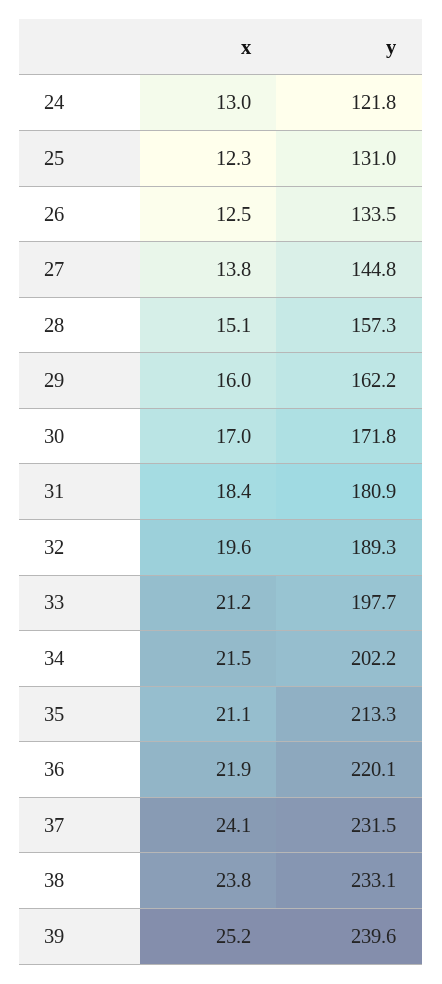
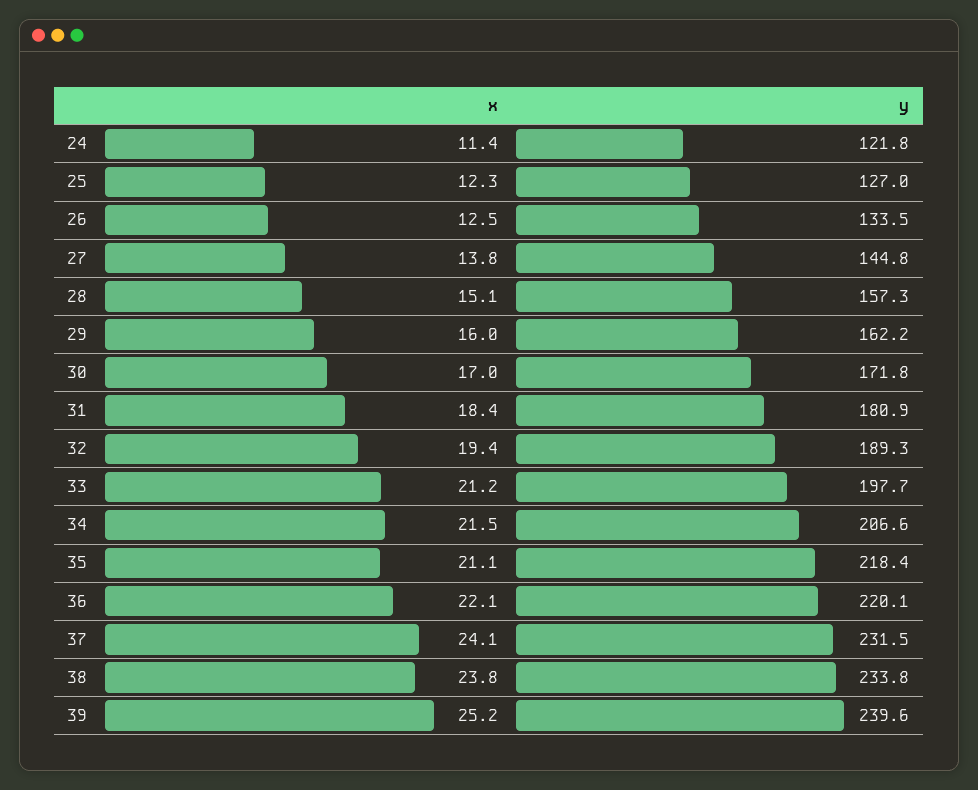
  {
    "x": {
-     "24": 13,
+     "24": 11.4,
      "25": 12.3,
      "26": 12.5,
      "27": 13.8,
      "28": 15.1,
      "29": 16,
      "30": 17,
      "31": 18.4,
-     "32": 19.6,
+     "32": 19.4,
      "33": 21.2,
      "34": 21.5,
      "35": 21.1,
-     "36": 21.9,
+     "36": 22.1,
      "37": 24.1,
      "38": 23.8,
      "39": 25.2
    },
    "y": {
      "24": 121.8,
-     "25": 131,
+     "25": 127,
      "26": 133.5,
      "27": 144.8,
      "28": 157.3,
      "29": 162.2,
      "30": 171.8,
      "31": 180.9,
      "32": 189.3,
      "33": 197.7,
-     "34": 202.2,
+     "34": 206.6,
-     "35": 213.3,
+     "35": 218.4,
      "36": 220.1,
      "37": 231.5,
-     "38": 233.1,
+     "38": 233.8,
      "39": 239.6
    }
  }

